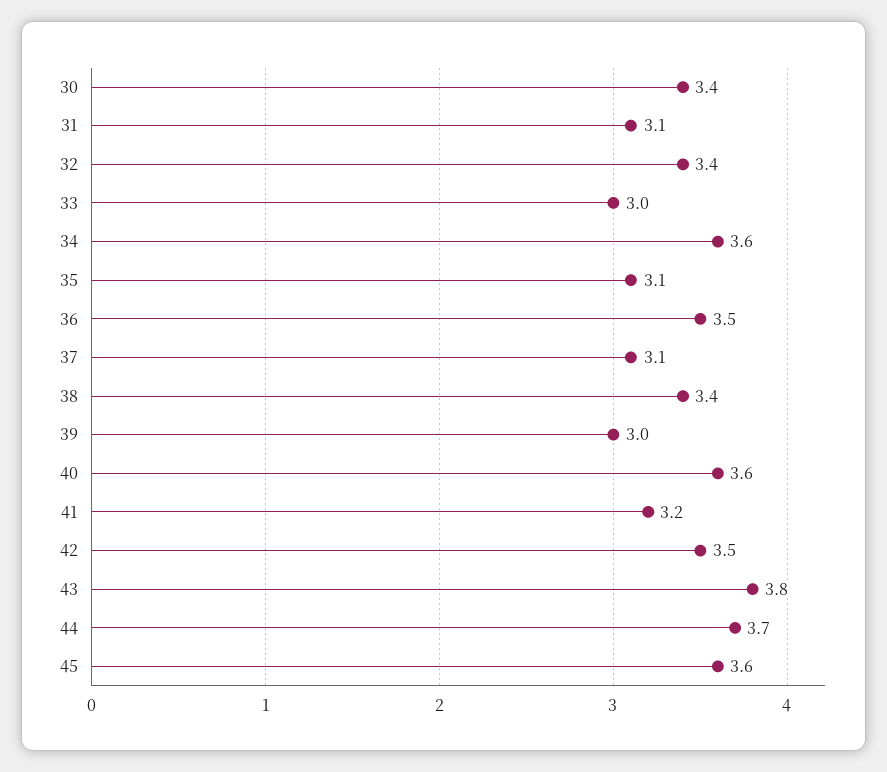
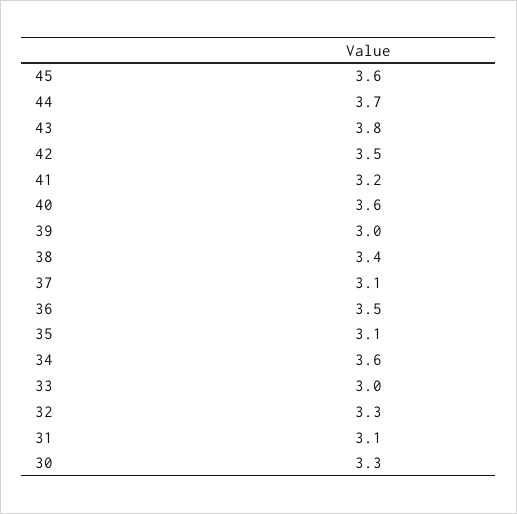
  {
-   "30": 3.4,
+   "30": 3.3,
    "31": 3.1,
-   "32": 3.4,
+   "32": 3.3,
    "33": 3,
    "34": 3.6,
    "35": 3.1,
    "36": 3.5,
    "37": 3.1,
    "38": 3.4,
    "39": 3,
    "40": 3.6,
    "41": 3.2,
    "42": 3.5,
    "43": 3.8,
    "44": 3.7,
    "45": 3.6
  }

